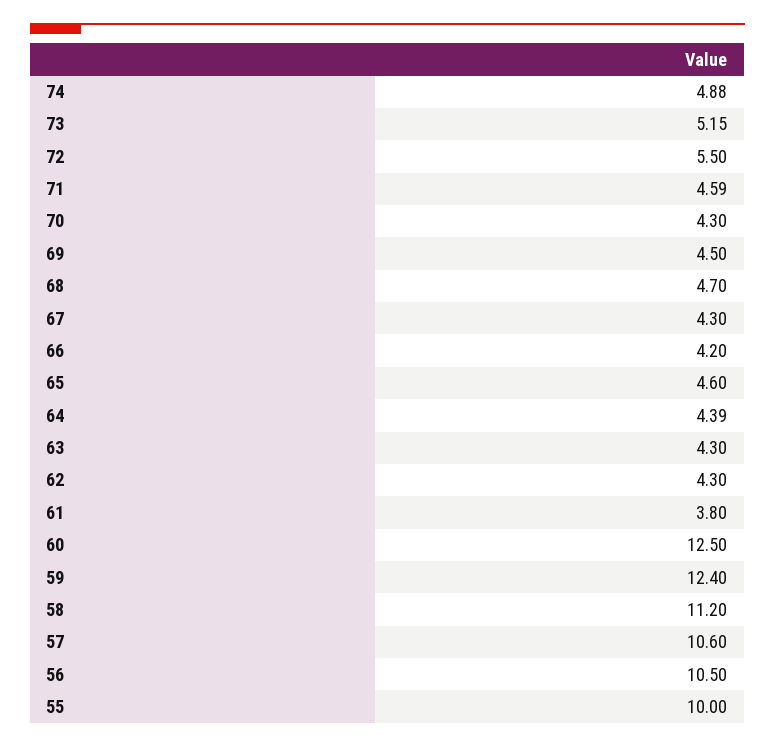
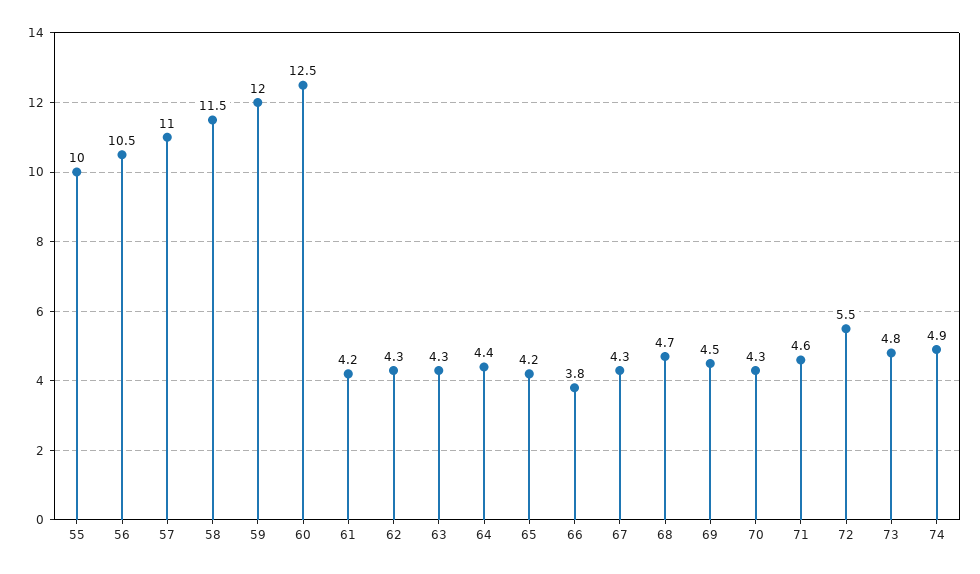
  {
    "74": 4.88,
-   "73": 5.15,
+   "73": 4.8,
    "72": 5.5,
    "71": 4.59,
    "70": 4.3,
    "69": 4.5,
    "68": 4.7,
    "67": 4.3,
-   "66": 4.2,
+   "66": 3.8,
-   "65": 4.6,
+   "65": 4.2,
    "64": 4.39,
    "63": 4.3,
    "62": 4.3,
-   "61": 3.8,
+   "61": 4.2,
    "60": 12.5,
-   "59": 12.4,
+   "59": 12,
-   "58": 11.2,
+   "58": 11.5,
-   "57": 10.6,
+   "57": 11,
    "56": 10.5,
    "55": 10
  }

